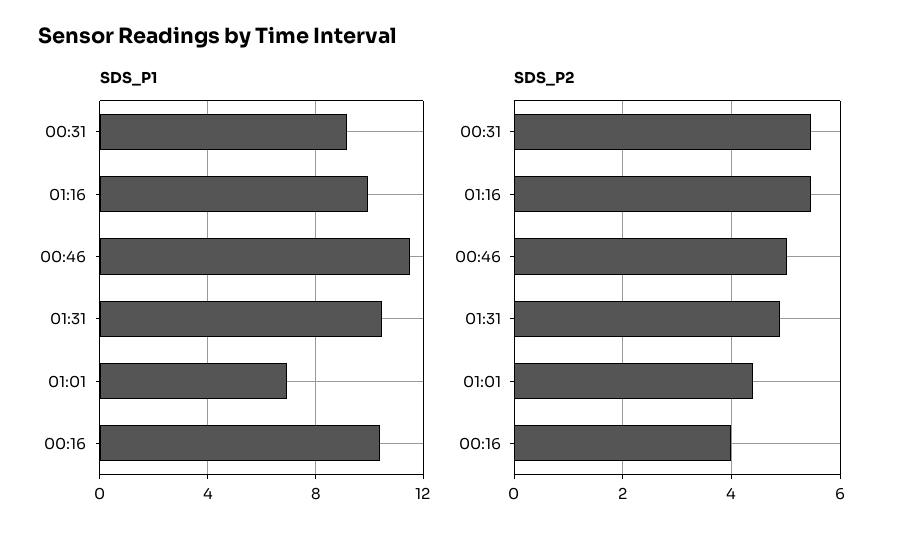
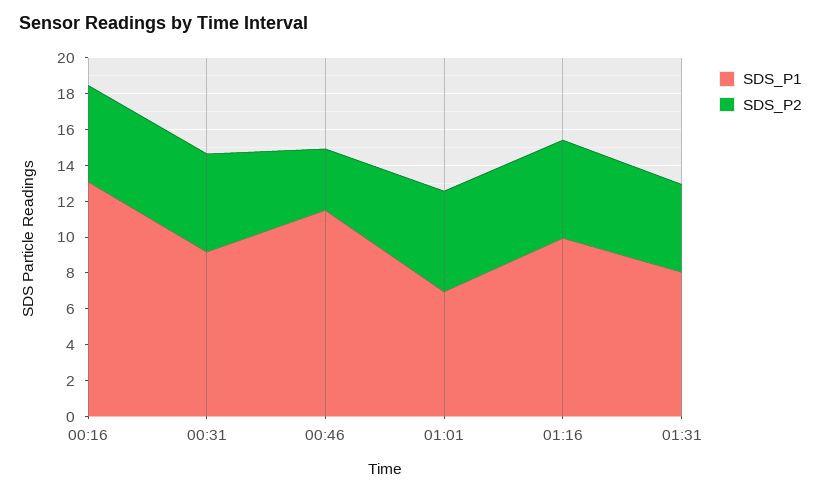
  {
    "SDS_P1": {
      "00:31": 9,
      "01:16": 10,
      "00:46": 11.5,
-     "01:31": 10.5,
+     "01:31": 8,
      "01:01": 7,
-     "00:16": 10.5
+     "00:16": 13
    },
    "SDS_P2": {
      "00:31": 5.4,
      "01:16": 5.4,
-     "00:46": 5,
+     "00:46": 3.5,
      "01:31": 5,
-     "01:01": 4.4,
+     "01:01": 5.5,
-     "00:16": 4
+     "00:16": 5.5
    }
  }

